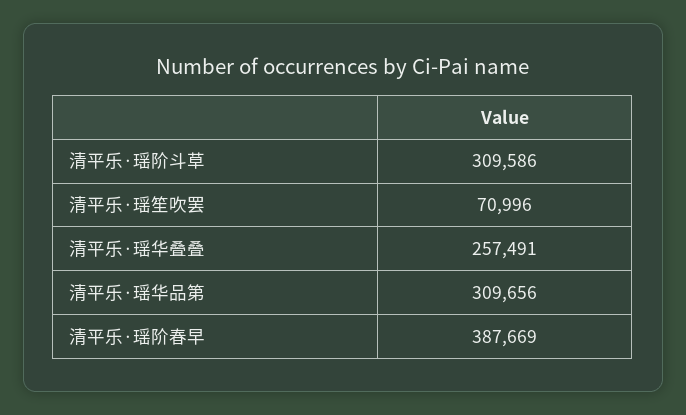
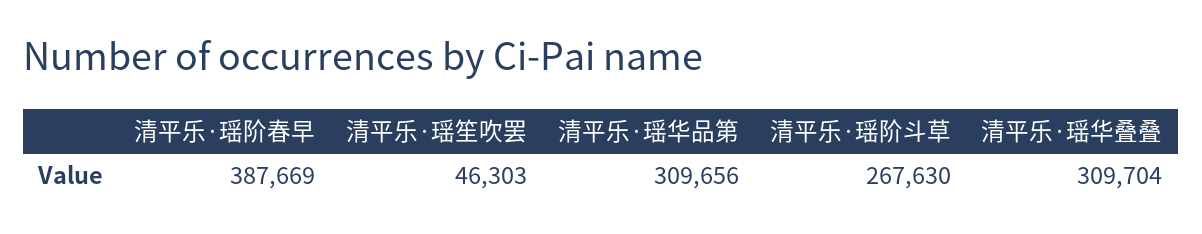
  {
-   "清平乐·瑶阶斗草": 309586,
+   "清平乐·瑶阶斗草": 267630,
-   "清平乐·瑶笙吹罢": 70996,
+   "清平乐·瑶笙吹罢": 46303,
-   "清平乐·瑶华叠叠": 257491,
+   "清平乐·瑶华叠叠": 309704,
    "清平乐·瑶华品第": 309656,
    "清平乐·瑶阶春早": 387669
  }

